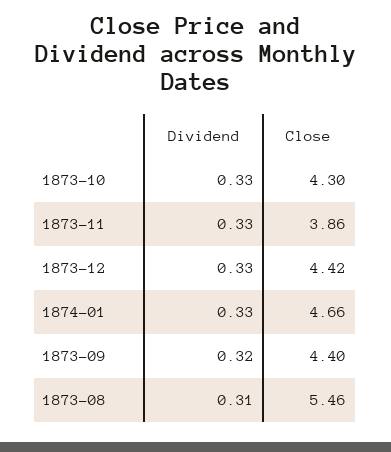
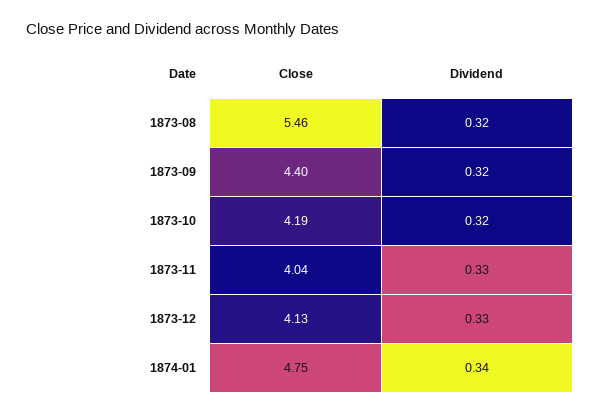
  {
    "Dividend": {
-     "1873-10": 0.33,
+     "1873-10": 0.32,
      "1873-11": 0.33,
      "1873-12": 0.33,
-     "1874-01": 0.33,
+     "1874-01": 0.34,
      "1873-09": 0.32,
-     "1873-08": 0.31
+     "1873-08": 0.32
    },
    "Close": {
-     "1873-10": 4.3,
+     "1873-10": 4.19,
-     "1873-11": 3.86,
+     "1873-11": 4.04,
-     "1873-12": 4.42,
+     "1873-12": 4.13,
-     "1874-01": 4.66,
+     "1874-01": 4.75,
      "1873-09": 4.4,
      "1873-08": 5.46
    }
  }

